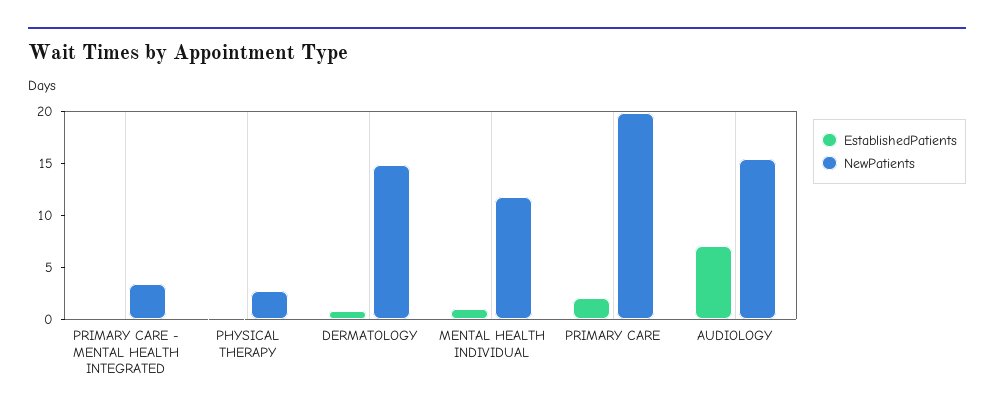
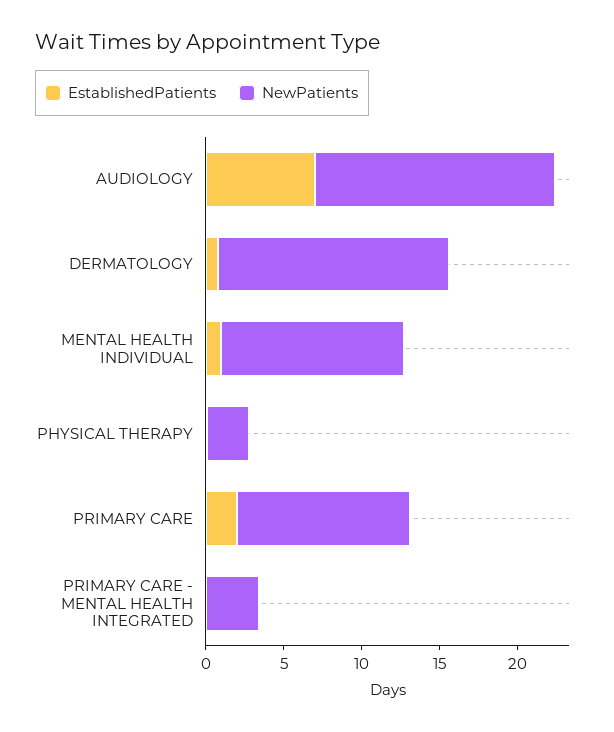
  {
    "EstablishedPatients": {
      "PRIMARY CARE - MENTAL HEALTH INTEGRATED": 0,
      "PHYSICAL THERAPY": 0,
      "DERMATOLOGY": 1,
      "MENTAL HEALTH INDIVIDUAL": 1,
      "PRIMARY CARE": 2,
      "AUDIOLOGY": 7
    },
    "NewPatients": {
      "PRIMARY CARE - MENTAL HEALTH INTEGRATED": 3,
      "PHYSICAL THERAPY": 3,
      "DERMATOLOGY": 15,
      "MENTAL HEALTH INDIVIDUAL": 12,
-     "PRIMARY CARE": 20,
+     "PRIMARY CARE": 11,
      "AUDIOLOGY": 15
    }
  }

